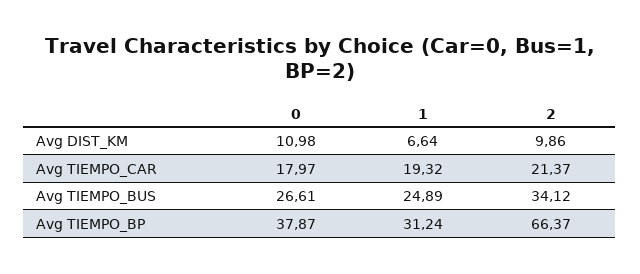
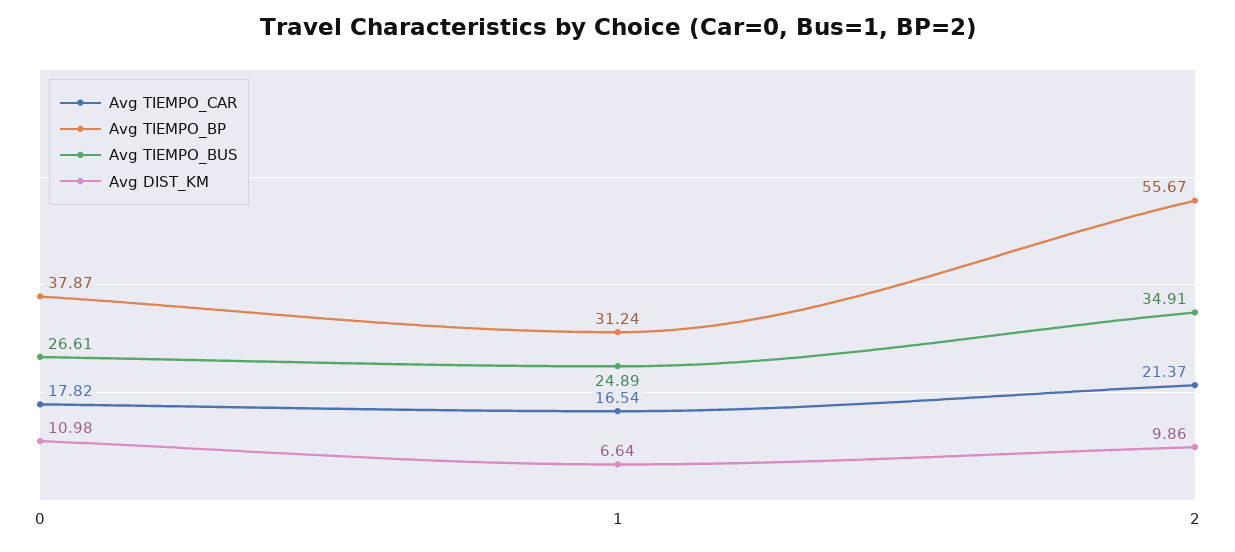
  {
    "Avg DIST_KM": {
      "0": 10.98,
      "1": 6.64,
      "2": 9.86
    },
    "Avg TIEMPO_CAR": {
-     "0": 17.97,
+     "0": 17.82,
-     "1": 19.32,
+     "1": 16.54,
      "2": 21.37
    },
    "Avg TIEMPO_BUS": {
      "0": 26.61,
      "1": 24.89,
-     "2": 34.12
+     "2": 34.91
    },
    "Avg TIEMPO_BP": {
      "0": 37.87,
      "1": 31.24,
-     "2": 66.37
+     "2": 55.67
    }
  }

